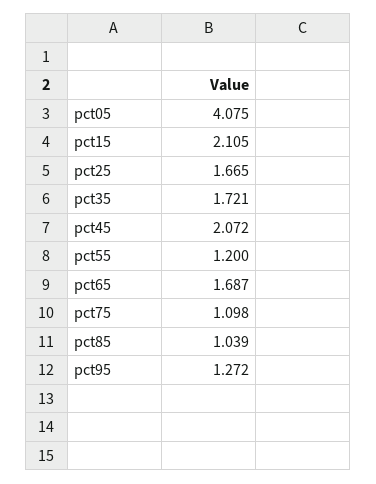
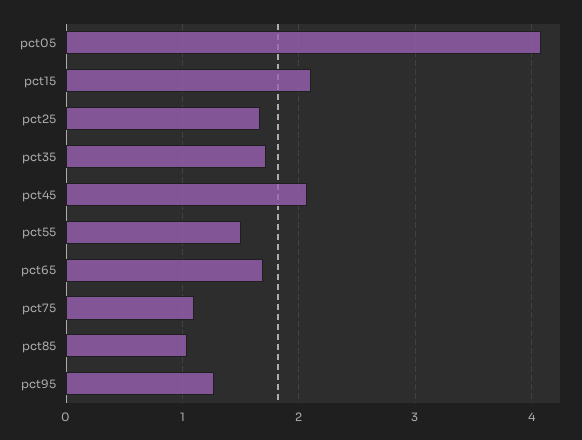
  {
    "pct05": 4.075,
    "pct15": 2.105,
    "pct25": 1.665,
    "pct35": 1.721,
    "pct45": 2.072,
-   "pct55": 1.2,
+   "pct55": 1.5,
    "pct65": 1.687,
    "pct75": 1.098,
    "pct85": 1.039,
    "pct95": 1.272
  }

